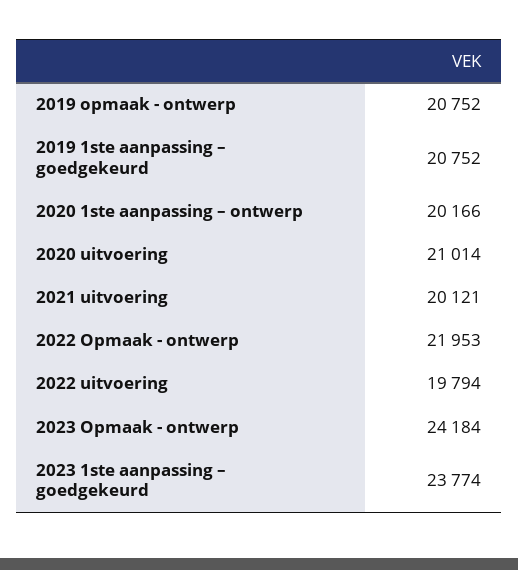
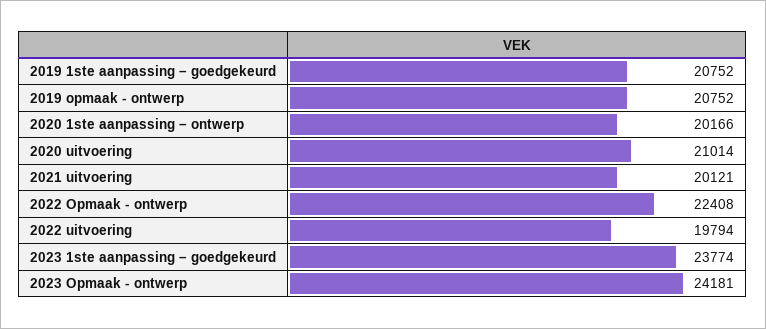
  {
    "2019 opmaak - ontwerp": 20752,
    "2019 1ste aanpassing – goedgekeurd": 20752,
    "2020 1ste aanpassing – ontwerp": 20166,
    "2020 uitvoering": 21014,
    "2021 uitvoering": 20121,
-   "2022 Opmaak - ontwerp": 21953,
+   "2022 Opmaak - ontwerp": 22408,
    "2022 uitvoering": 19794,
-   "2023 Opmaak - ontwerp": 24184,
+   "2023 Opmaak - ontwerp": 24181,
    "2023 1ste aanpassing – goedgekeurd": 23774
  }

